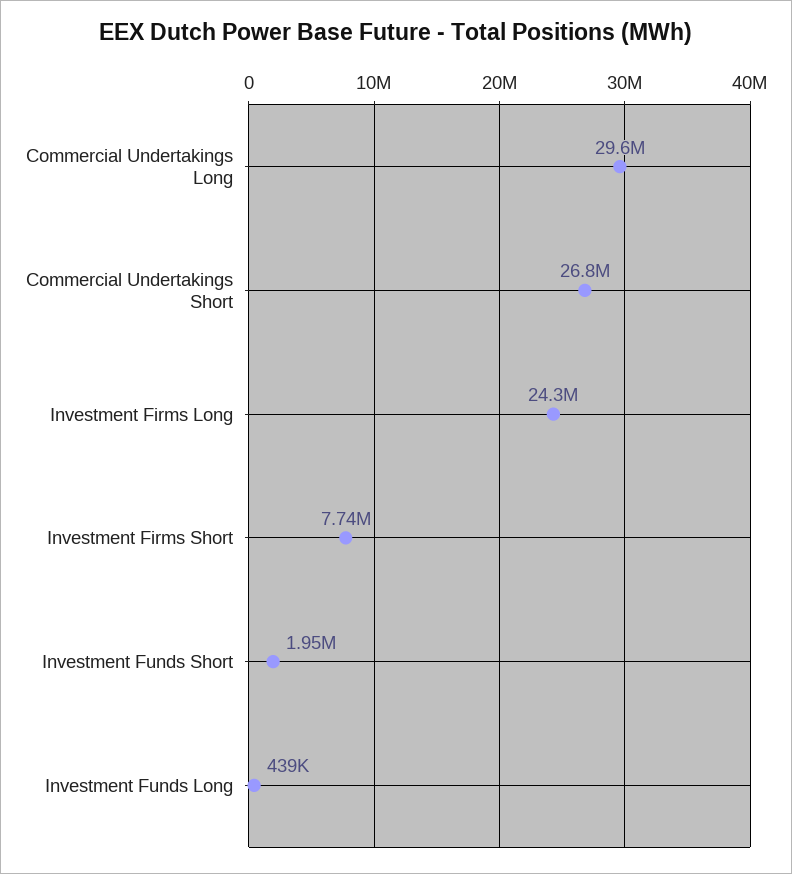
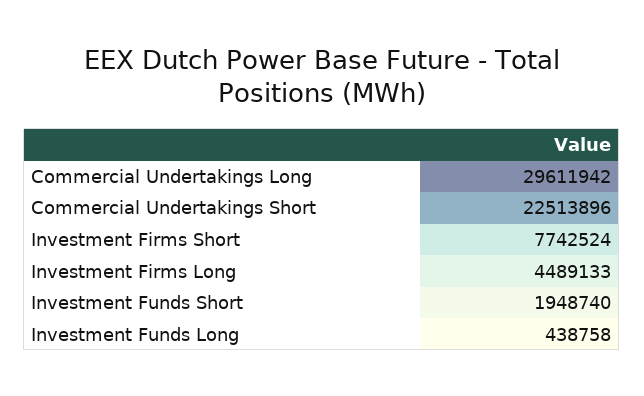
  {
    "Commercial Undertakings Long": 29611942,
-   "Commercial Undertakings Short": 26800000,
+   "Commercial Undertakings Short": 22513896,
-   "Investment Firms Long": 24300000,
+   "Investment Firms Long": 4489133,
    "Investment Firms Short": 7742524,
    "Investment Funds Short": 1948740,
    "Investment Funds Long": 438758
  }

